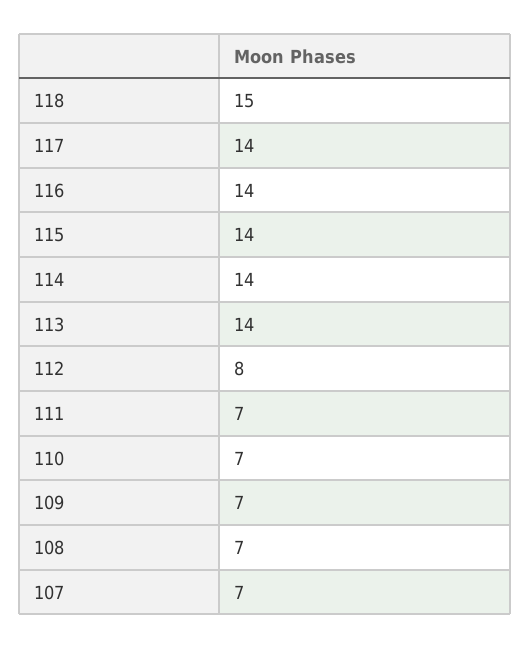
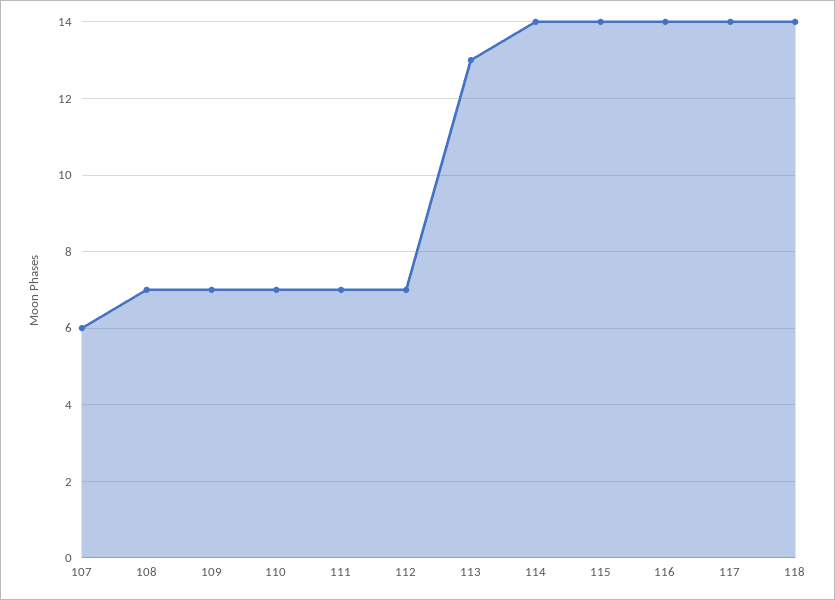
  {
-   "118": 15,
+   "118": 14,
    "117": 14,
    "116": 14,
    "115": 14,
    "114": 14,
-   "113": 14,
+   "113": 13,
-   "112": 8,
+   "112": 7,
    "111": 7,
    "110": 7,
    "109": 7,
    "108": 7,
-   "107": 7
+   "107": 6
  }

